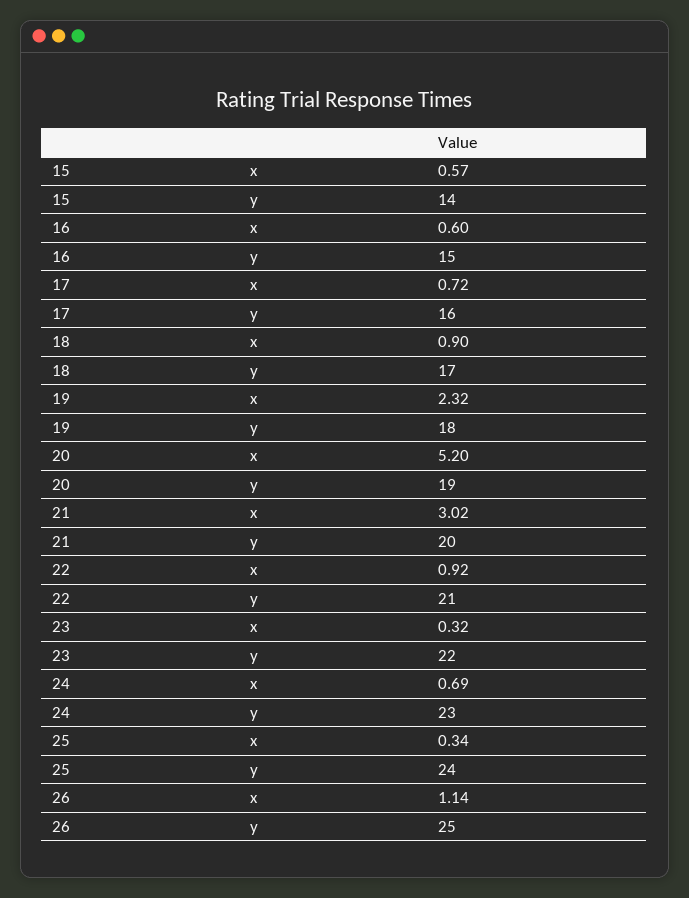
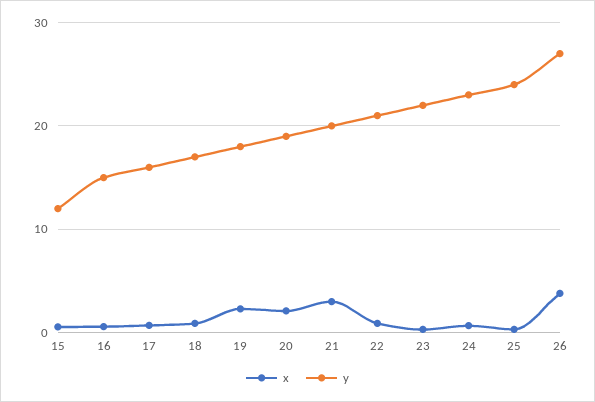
  {
    "x": {
      "15": 0.57,
      "16": 0.6,
      "17": 0.72,
      "18": 0.9,
      "19": 2.32,
-     "20": 5.2,
+     "20": 2,
      "21": 3.02,
      "22": 0.92,
      "23": 0.32,
      "24": 0.69,
      "25": 0.34,
-     "26": 1.14
+     "26": 4
    },
    "y": {
-     "15": 14,
+     "15": 12,
      "16": 15,
      "17": 16,
      "18": 17,
      "19": 18,
      "20": 19,
      "21": 20,
      "22": 21,
      "23": 22,
      "24": 23,
      "25": 24,
-     "26": 25
+     "26": 27
    }
  }

